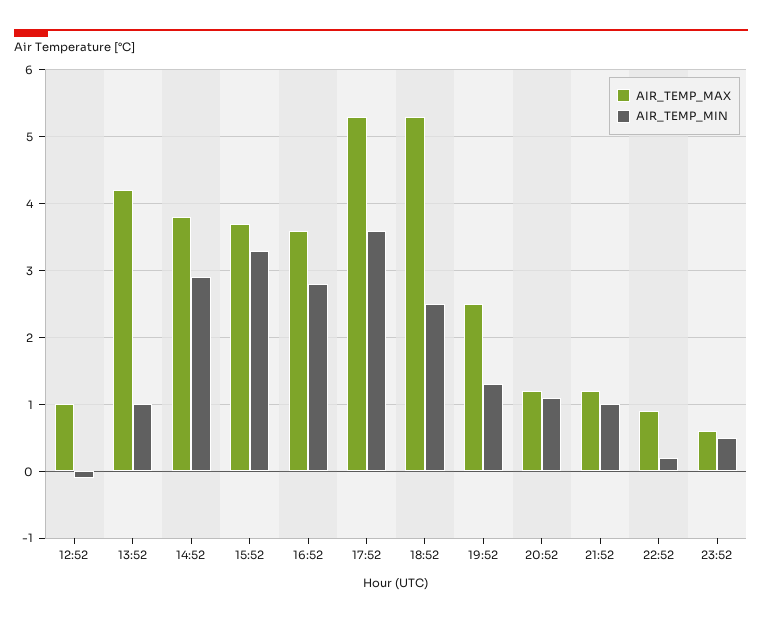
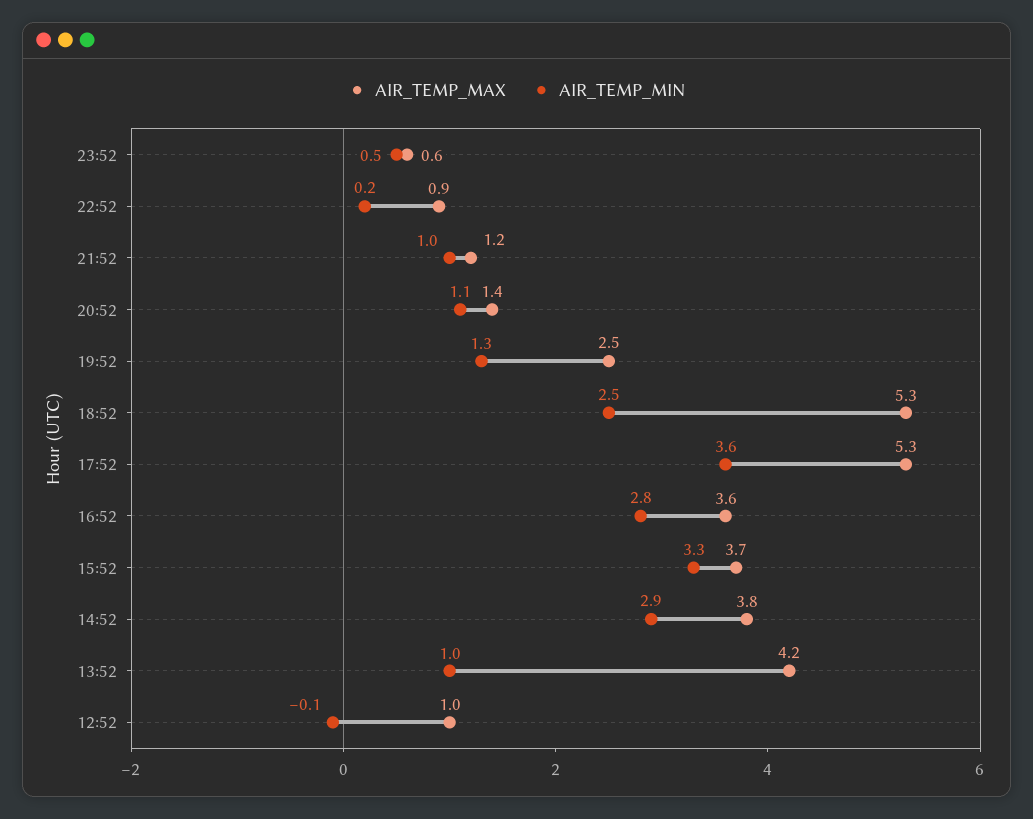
  {
    "AIR_TEMP_MAX": {
      "12:52": 1,
      "13:52": 4.2,
      "14:52": 3.8,
      "15:52": 3.7,
      "16:52": 3.6,
      "17:52": 5.3,
      "18:52": 5.3,
      "19:52": 2.5,
-     "20:52": 1.2,
+     "20:52": 1.4,
      "21:52": 1.2,
      "22:52": 0.9,
      "23:52": 0.6
    },
    "AIR_TEMP_MIN": {
      "12:52": -0.1,
      "13:52": 1,
      "14:52": 2.9,
      "15:52": 3.3,
      "16:52": 2.8,
      "17:52": 3.6,
      "18:52": 2.5,
      "19:52": 1.3,
      "20:52": 1.1,
      "21:52": 1,
      "22:52": 0.2,
      "23:52": 0.5
    }
  }

